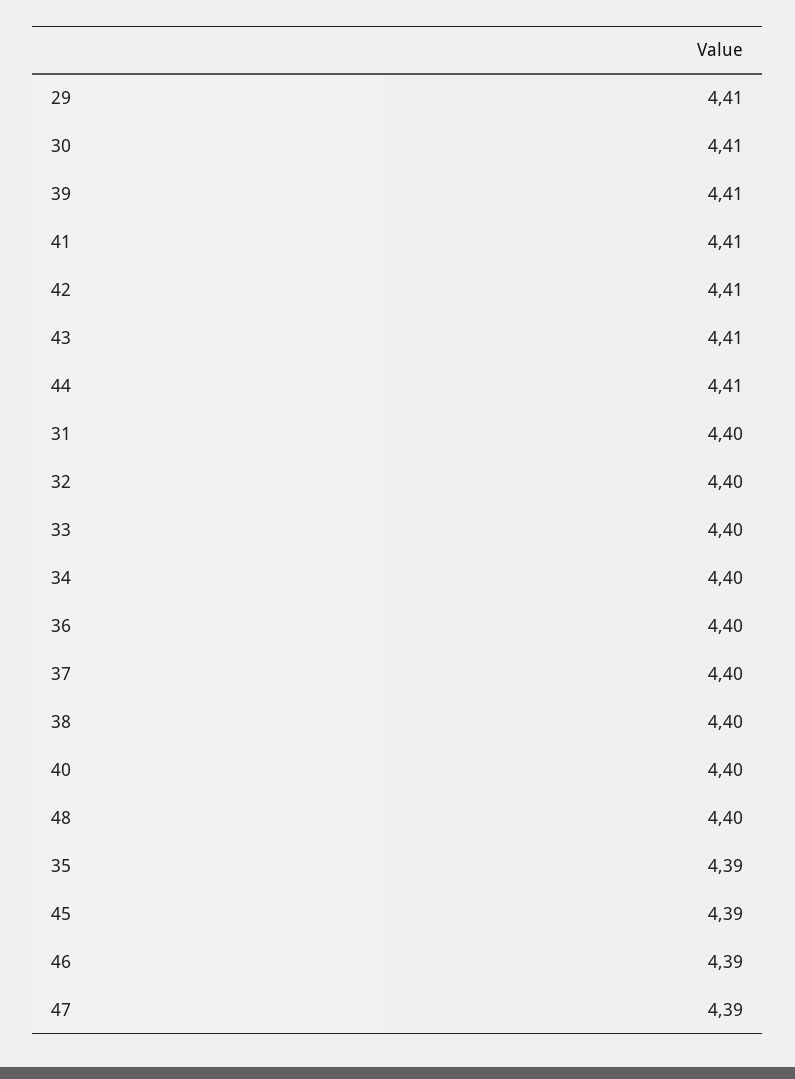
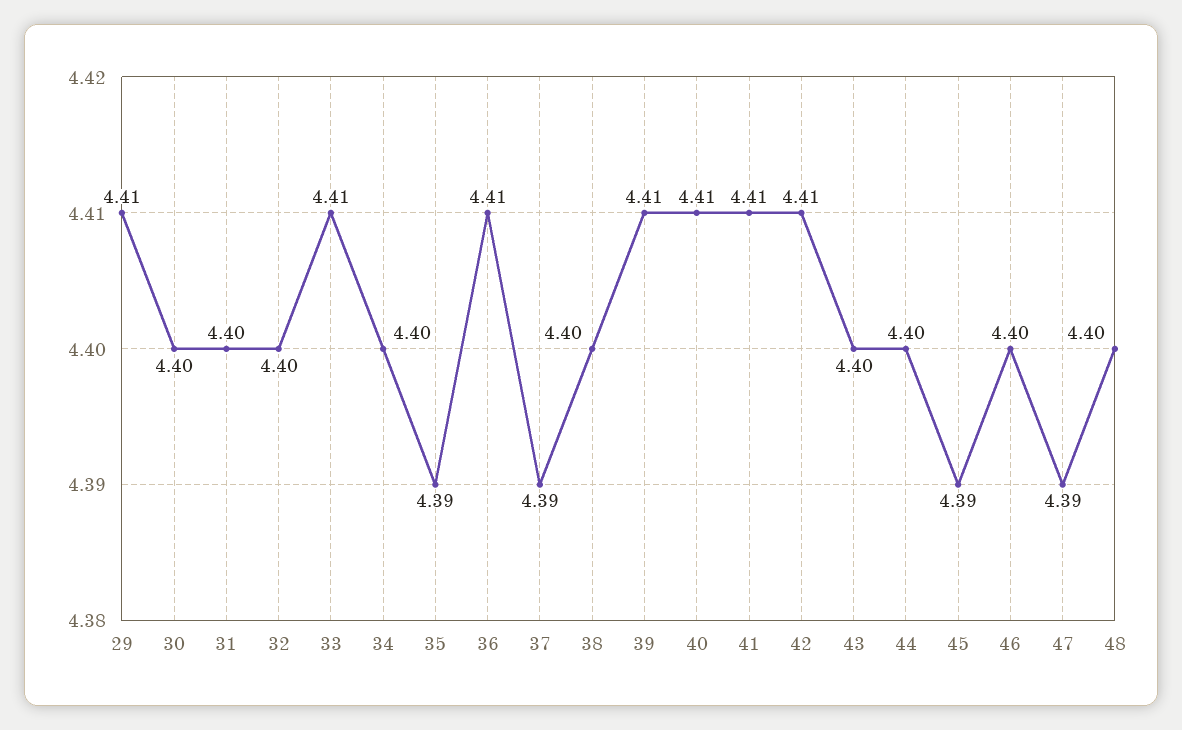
  {
    "29": 4.41,
-   "30": 4.41,
+   "30": 4.4,
    "39": 4.41,
    "41": 4.41,
    "42": 4.41,
-   "43": 4.41,
+   "43": 4.4,
-   "44": 4.41,
+   "44": 4.4,
    "31": 4.4,
    "32": 4.4,
-   "33": 4.4,
+   "33": 4.41,
    "34": 4.4,
-   "36": 4.4,
+   "36": 4.41,
-   "37": 4.4,
+   "37": 4.39,
    "38": 4.4,
-   "40": 4.4,
+   "40": 4.41,
    "48": 4.4,
    "35": 4.39,
    "45": 4.39,
-   "46": 4.39,
+   "46": 4.4,
    "47": 4.39
  }

